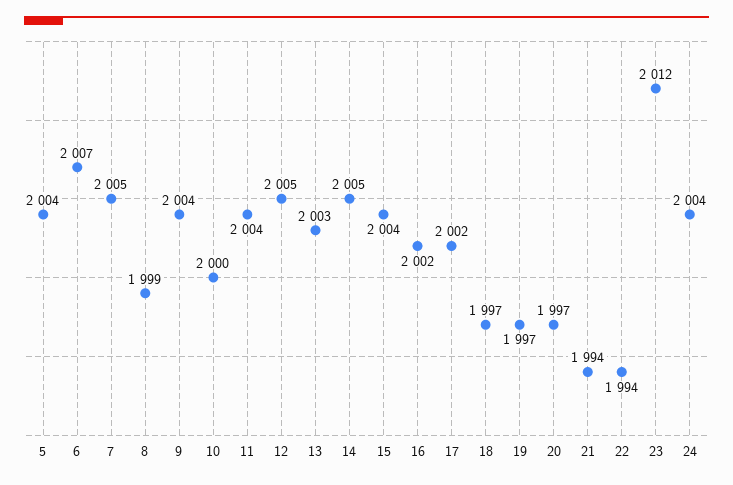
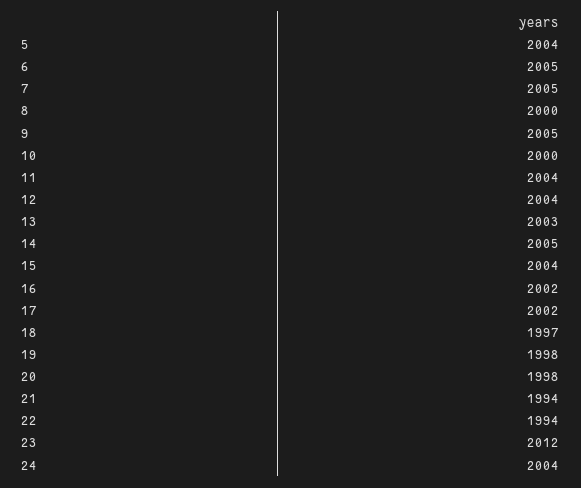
  {
    "5": 2004,
-   "6": 2007,
+   "6": 2005,
    "7": 2005,
-   "8": 1999,
+   "8": 2000,
-   "9": 2004,
+   "9": 2005,
    "10": 2000,
    "11": 2004,
-   "12": 2005,
+   "12": 2004,
    "13": 2003,
    "14": 2005,
    "15": 2004,
    "16": 2002,
    "17": 2002,
    "18": 1997,
-   "19": 1997,
+   "19": 1998,
-   "20": 1997,
+   "20": 1998,
    "21": 1994,
    "22": 1994,
    "23": 2012,
    "24": 2004
  }

